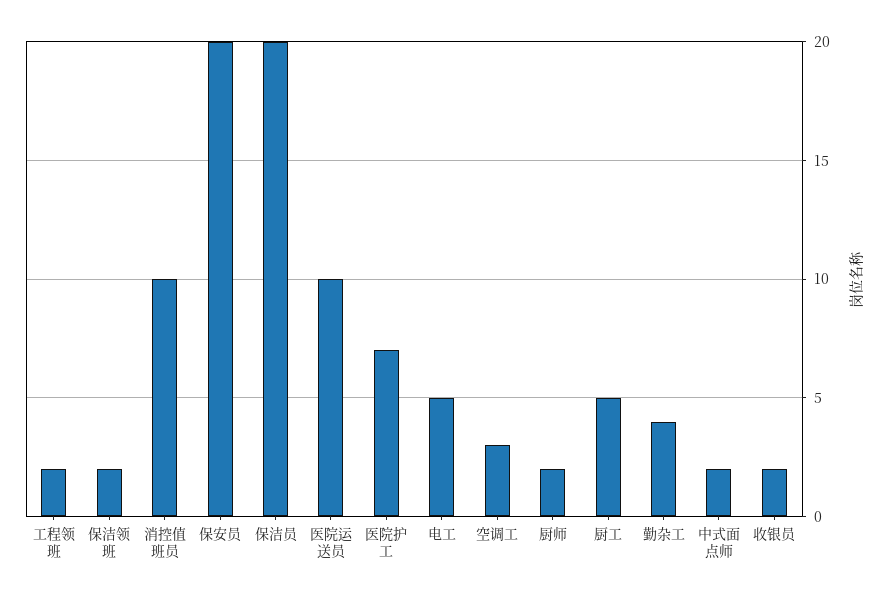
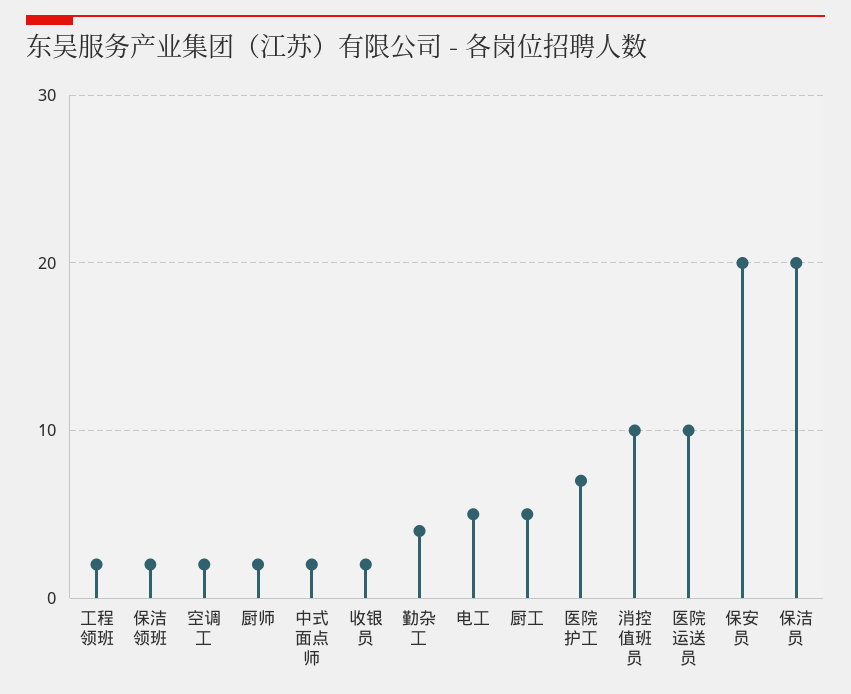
  {
    "工程领班": 2,
    "保洁领班": 2,
    "消控值班员": 10,
    "保安员": 20,
    "保洁员": 20,
    "医院运送员": 10,
    "医院护工": 7,
    "电工": 5,
-   "空调工": 3,
+   "空调工": 2,
    "厨师": 2,
    "厨工": 5,
    "勤杂工": 4,
    "中式面点师": 2,
    "收银员": 2
  }

